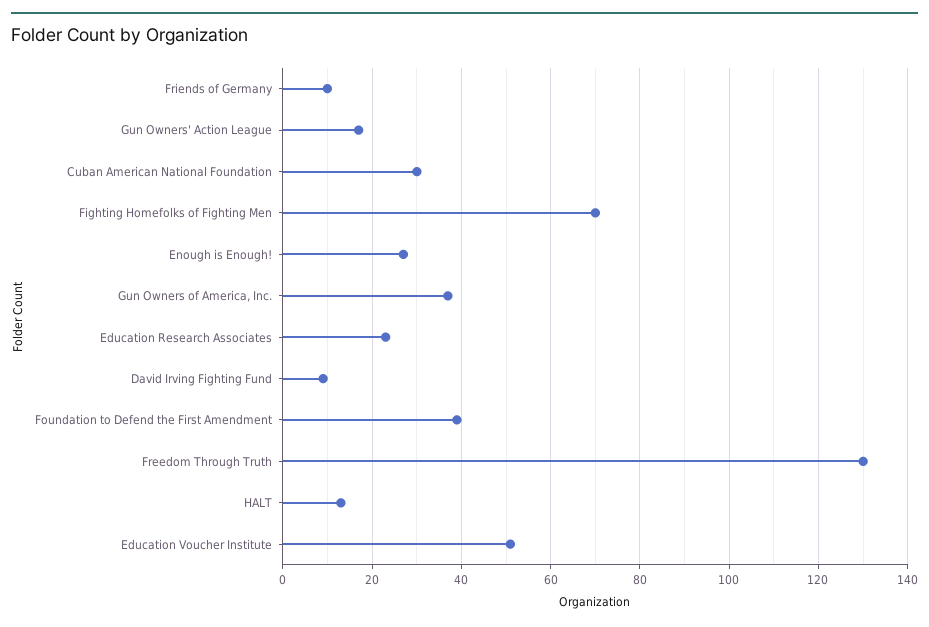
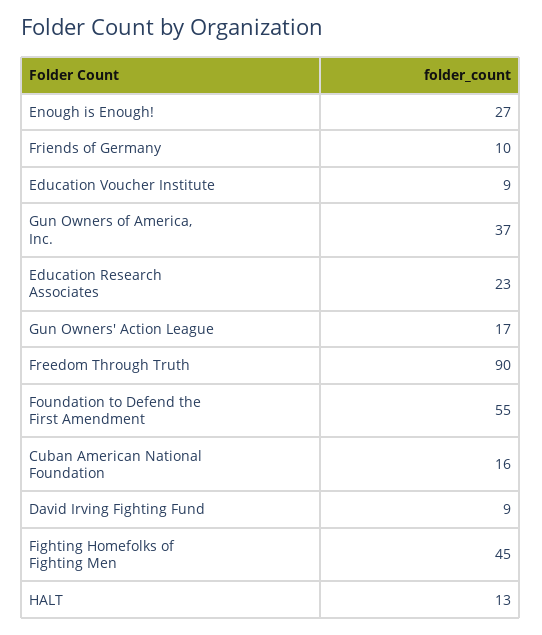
  {
    "Friends of Germany": 10,
    "Gun Owners' Action League": 17,
-   "Cuban American National Foundation": 30,
+   "Cuban American National Foundation": 16,
-   "Fighting Homefolks of Fighting Men": 70,
+   "Fighting Homefolks of Fighting Men": 45,
    "Enough is Enough!": 27,
    "Gun Owners of America, Inc.": 37,
    "Education Research Associates": 23,
    "David Irving Fighting Fund": 9,
-   "Foundation to Defend the First Amendment": 40,
+   "Foundation to Defend the First Amendment": 55,
-   "Freedom Through Truth": 130,
+   "Freedom Through Truth": 90,
    "HALT": 13,
-   "Education Voucher Institute": 50
+   "Education Voucher Institute": 9
  }

